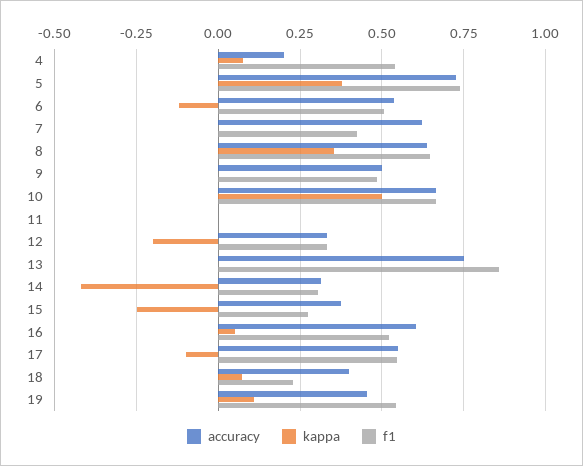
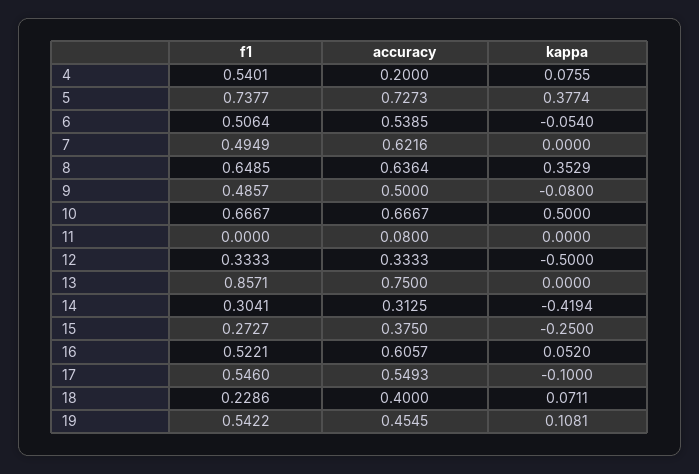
  {
    "accuracy": {
      "4": 0.2,
      "5": 0.7273,
      "6": 0.5385,
      "7": 0.6216,
      "8": 0.6364,
      "9": 0.5,
      "10": 0.6667,
-     "11": 0,
+     "11": 0.08,
      "12": 0.3333,
      "13": 0.75,
      "14": 0.3125,
      "15": 0.375,
      "16": 0.6057,
      "17": 0.5493,
      "18": 0.4,
      "19": 0.4545
    },
    "kappa": {
      "4": 0.0755,
      "5": 0.3774,
-     "6": -0.125,
+     "6": -0.054,
      "7": 0,
      "8": 0.3529,
-     "9": 0,
+     "9": -0.08,
      "10": 0.5,
      "11": 0,
-     "12": -0.2,
+     "12": -0.5,
      "13": 0,
      "14": -0.4194,
      "15": -0.25,
      "16": 0.052,
      "17": -0.1,
      "18": 0.0711,
      "19": 0.1081
    },
    "f1": {
      "4": 0.5401,
      "5": 0.7377,
      "6": 0.5064,
-     "7": 0.425,
+     "7": 0.4949,
      "8": 0.6485,
      "9": 0.4857,
      "10": 0.6667,
      "11": 0,
      "12": 0.3333,
      "13": 0.8571,
      "14": 0.3041,
      "15": 0.2727,
      "16": 0.5221,
      "17": 0.546,
      "18": 0.2286,
      "19": 0.5422
    }
  }

